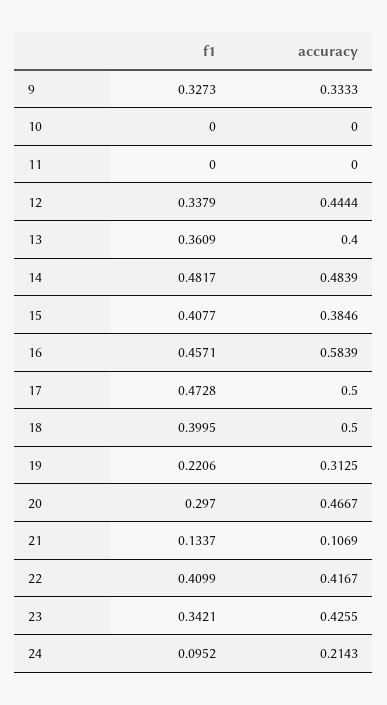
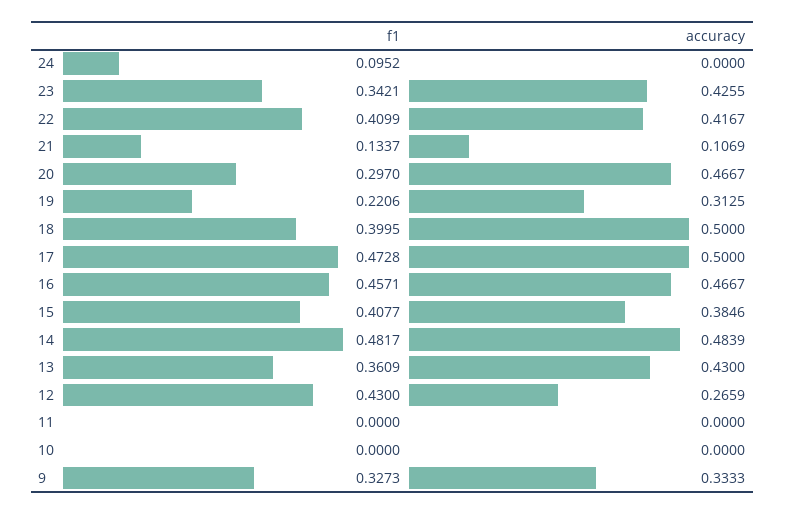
  {
    "f1": {
      "9": 0.3273,
      "10": 0,
      "11": 0,
-     "12": 0.3379,
+     "12": 0.43,
      "13": 0.3609,
      "14": 0.4817,
      "15": 0.4077,
      "16": 0.4571,
      "17": 0.4728,
      "18": 0.3995,
      "19": 0.2206,
      "20": 0.297,
      "21": 0.1337,
      "22": 0.4099,
      "23": 0.3421,
      "24": 0.0952
    },
    "accuracy": {
      "9": 0.3333,
      "10": 0,
      "11": 0,
-     "12": 0.4444,
+     "12": 0.2659,
-     "13": 0.4,
+     "13": 0.43,
      "14": 0.4839,
      "15": 0.3846,
-     "16": 0.5839,
+     "16": 0.4667,
      "17": 0.5,
      "18": 0.5,
      "19": 0.3125,
      "20": 0.4667,
      "21": 0.1069,
      "22": 0.4167,
      "23": 0.4255,
-     "24": 0.2143
+     "24": 0
    }
  }

